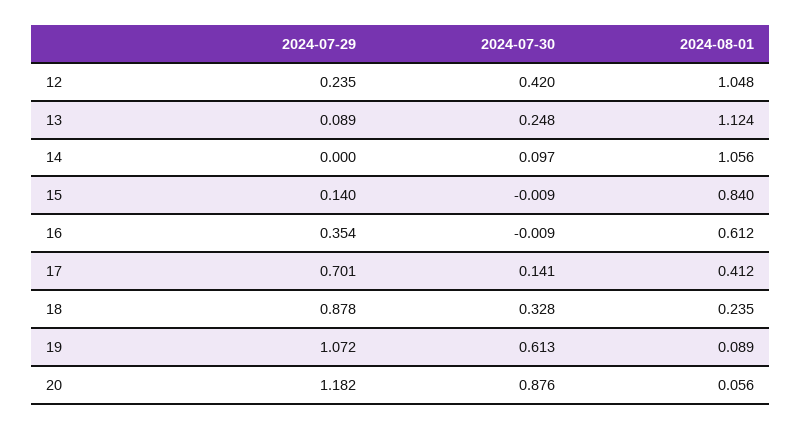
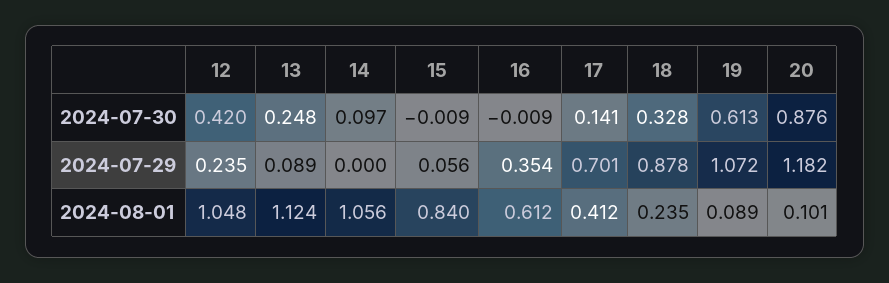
  {
    "2024-07-29": {
      "12": 0.235,
      "13": 0.089,
      "14": 0,
-     "15": 0.14,
+     "15": 0.056,
      "16": 0.354,
      "17": 0.701,
      "18": 0.878,
      "19": 1.072,
      "20": 1.182
    },
    "2024-07-30": {
      "12": 0.42,
      "13": 0.248,
      "14": 0.097,
      "15": -0.009,
      "16": -0.009,
      "17": 0.141,
      "18": 0.328,
      "19": 0.613,
      "20": 0.876
    },
    "2024-08-01": {
      "12": 1.048,
      "13": 1.124,
      "14": 1.056,
      "15": 0.84,
      "16": 0.612,
      "17": 0.412,
      "18": 0.235,
      "19": 0.089,
-     "20": 0.056
+     "20": 0.101
    }
  }

